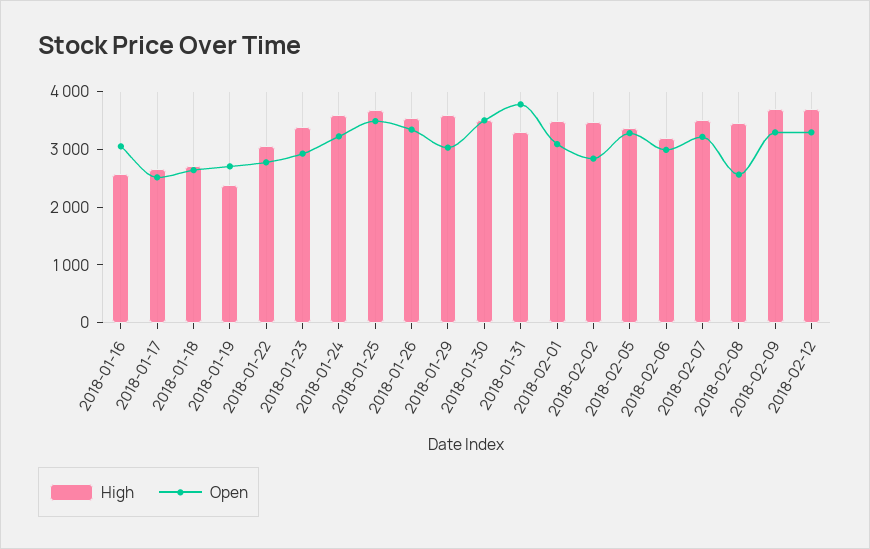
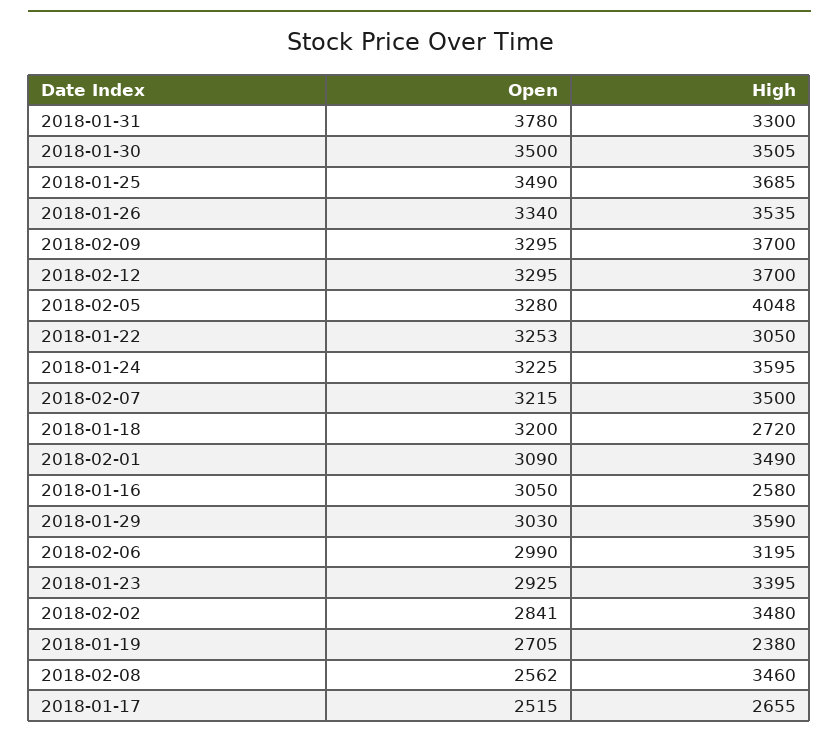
  {
    "High": {
      "2018-01-16": 2580,
      "2018-01-17": 2655,
      "2018-01-18": 2720,
      "2018-01-19": 2380,
      "2018-01-22": 3050,
      "2018-01-23": 3395,
      "2018-01-24": 3595,
      "2018-01-25": 3685,
      "2018-01-26": 3535,
      "2018-01-29": 3590,
      "2018-01-30": 3505,
      "2018-01-31": 3300,
      "2018-02-01": 3490,
      "2018-02-02": 3480,
-     "2018-02-05": 3400,
+     "2018-02-05": 4048,
      "2018-02-06": 3195,
      "2018-02-07": 3500,
      "2018-02-08": 3460,
      "2018-02-09": 3700,
      "2018-02-12": 3700
    },
    "Open": {
      "2018-01-16": 3050,
      "2018-01-17": 2515,
-     "2018-01-18": 2600,
+     "2018-01-18": 3200,
      "2018-01-19": 2705,
-     "2018-01-22": 2800,
+     "2018-01-22": 3253,
      "2018-01-23": 2925,
      "2018-01-24": 3225,
      "2018-01-25": 3490,
      "2018-01-26": 3340,
      "2018-01-29": 3030,
      "2018-01-30": 3500,
      "2018-01-31": 3780,
      "2018-02-01": 3090,
      "2018-02-02": 2841,
      "2018-02-05": 3280,
      "2018-02-06": 2990,
      "2018-02-07": 3215,
      "2018-02-08": 2562,
      "2018-02-09": 3295,
      "2018-02-12": 3295
    }
  }

